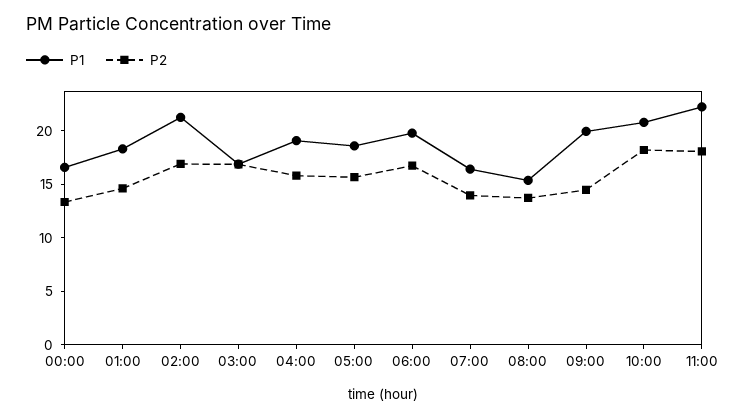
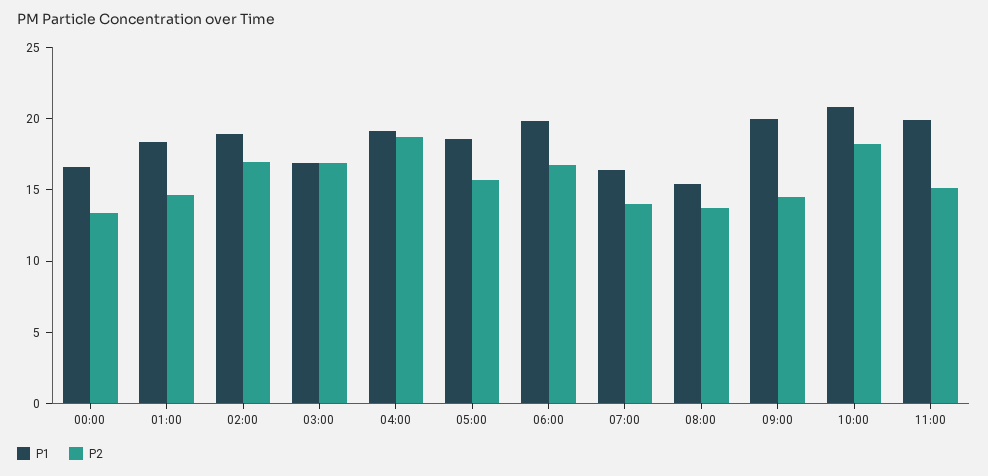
  {
    "P1": {
      "00:00": 17,
      "01:00": 18,
-     "02:00": 21,
+     "02:00": 19,
      "03:00": 17,
      "04:00": 19,
      "05:00": 19,
      "06:00": 20,
      "07:00": 16,
      "08:00": 15,
      "09:00": 20,
      "10:00": 21,
-     "11:00": 22
+     "11:00": 20
    },
    "P2": {
      "00:00": 13,
      "01:00": 15,
      "02:00": 17,
      "03:00": 17,
-     "04:00": 16,
+     "04:00": 19,
      "05:00": 16,
      "06:00": 17,
      "07:00": 14,
      "08:00": 14,
      "09:00": 14,
      "10:00": 18,
-     "11:00": 18
+     "11:00": 15
    }
  }

